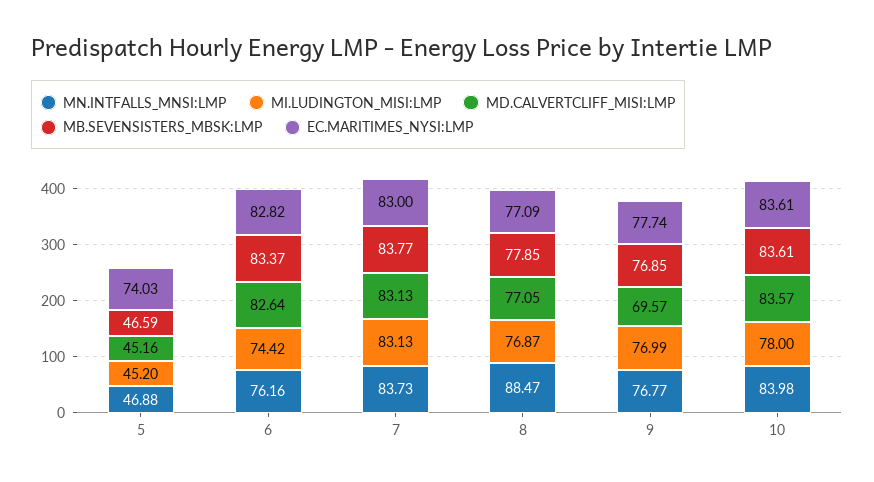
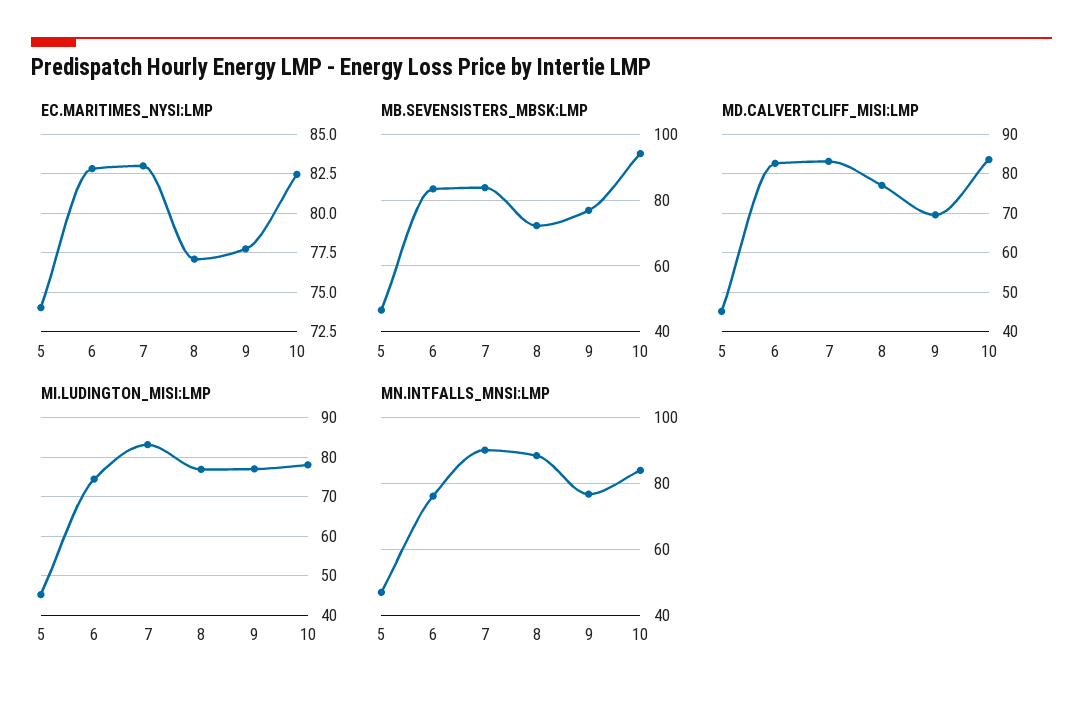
  {
    "MN.INTFALLS_MNSI:LMP": {
      "5": 46.88,
      "6": 76.16,
-     "7": 83.73,
+     "7": 90,
      "8": 88.47,
      "9": 76.77,
      "10": 83.98
    },
    "MI.LUDINGTON_MISI:LMP": {
      "5": 45.2,
      "6": 74.42,
      "7": 83.13,
      "8": 76.87,
      "9": 76.99,
      "10": 78
    },
    "MD.CALVERTCLIFF_MISI:LMP": {
      "5": 45.16,
      "6": 82.64,
      "7": 83.13,
      "8": 77.05,
      "9": 69.57,
      "10": 83.57
    },
    "MB.SEVENSISTERS_MBSK:LMP": {
      "5": 46.59,
      "6": 83.37,
      "7": 83.77,
-     "8": 77.85,
+     "8": 72,
      "9": 76.85,
-     "10": 83.61
+     "10": 94
    },
    "EC.MARITIMES_NYSI:LMP": {
      "5": 74.03,
      "6": 82.82,
      "7": 83,
      "8": 77.09,
      "9": 77.74,
-     "10": 83.61
+     "10": 82.5
    }
  }

